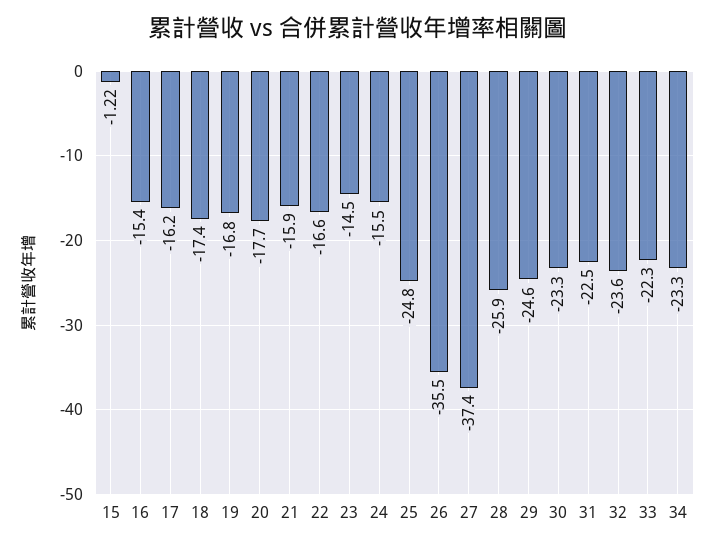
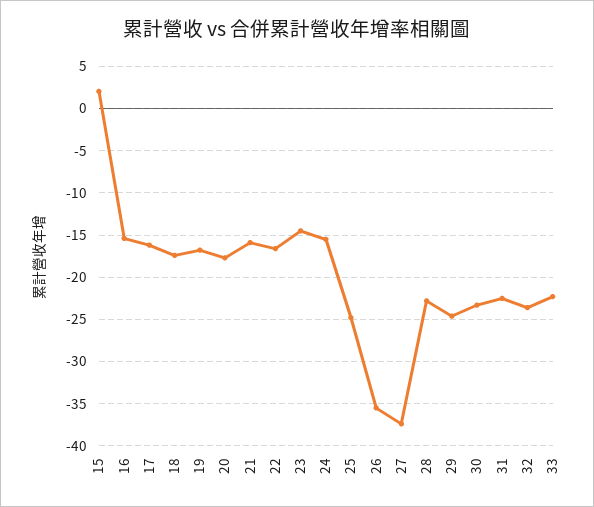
  {
-   "15": -1.22,
+   "15": 2,
    "16": -15.4,
    "17": -16.2,
    "18": -17.4,
    "19": -16.8,
    "20": -17.7,
    "21": -15.9,
    "22": -16.6,
    "23": -14.5,
    "24": -15.5,
    "25": -24.8,
    "26": -35.5,
    "27": -37.4,
-   "28": -25.9,
+   "28": -23,
    "29": -24.6,
    "30": -23.3,
    "31": -22.5,
    "32": -23.6,
-   "33": -22.3,
+   "33": -22.3
-   "34": -23.3
  }

